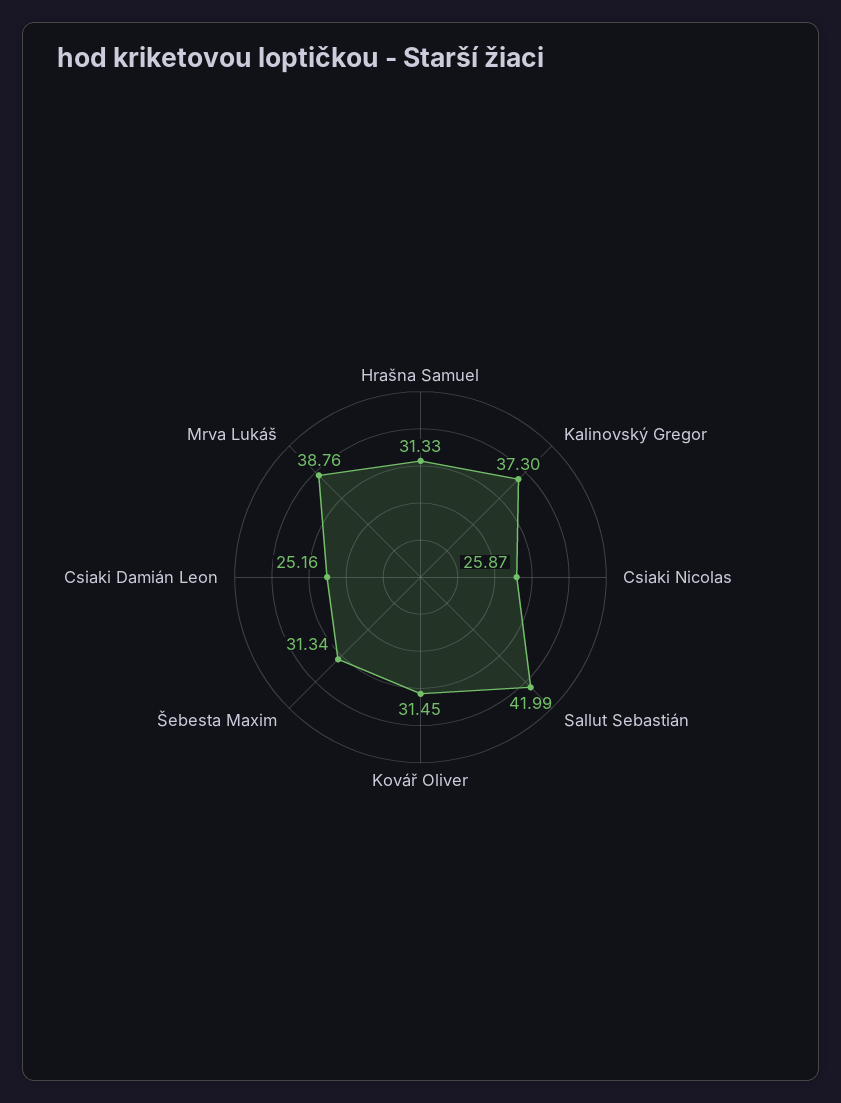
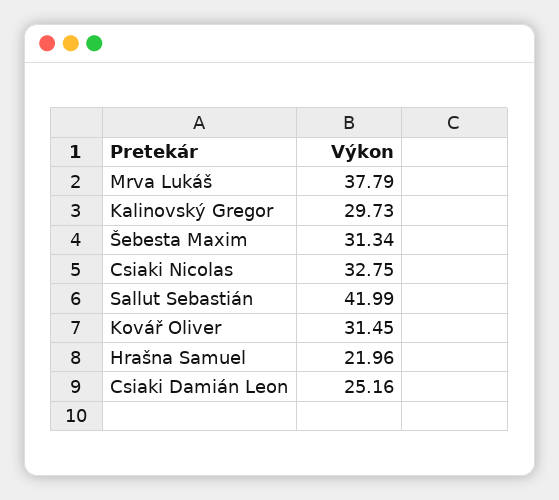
  {
-   "Hrašna Samuel": 31.33,
+   "Hrašna Samuel": 21.96,
-   "Kalinovský Gregor": 37.3,
+   "Kalinovský Gregor": 29.73,
-   "Csiaki Nicolas": 25.87,
+   "Csiaki Nicolas": 32.75,
    "Sallut Sebastián": 41.99,
    "Kovář Oliver": 31.45,
    "Šebesta Maxim": 31.34,
    "Csiaki Damián Leon": 25.16,
-   "Mrva Lukáš": 38.76
+   "Mrva Lukáš": 37.79
  }

